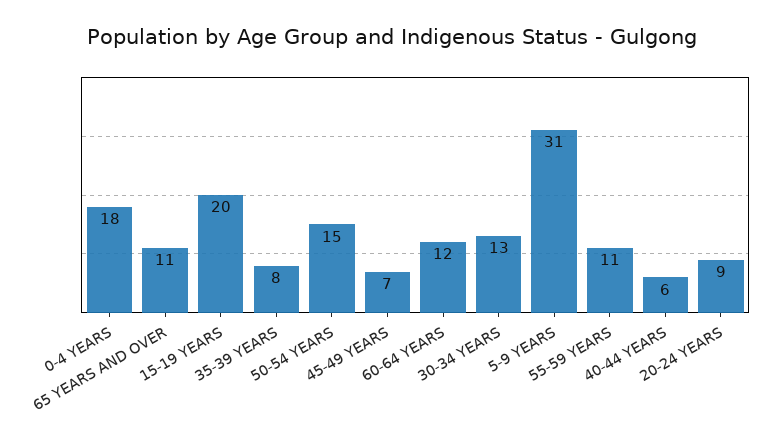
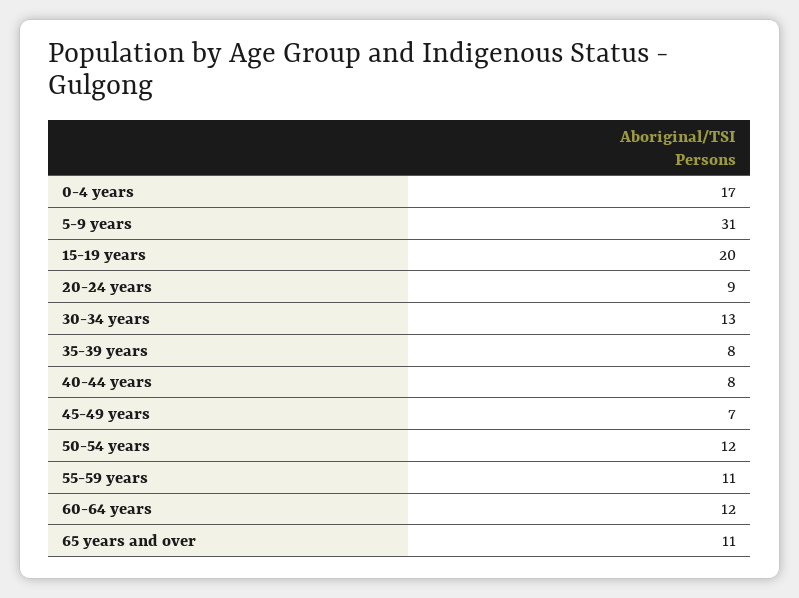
  {
-   "0-4 YEARS": 18,
+   "0-4 YEARS": 17,
    "65 YEARS AND OVER": 11,
    "15-19 YEARS": 20,
    "35-39 YEARS": 8,
-   "50-54 YEARS": 15,
+   "50-54 YEARS": 12,
    "45-49 YEARS": 7,
    "60-64 YEARS": 12,
    "30-34 YEARS": 13,
    "5-9 YEARS": 31,
    "55-59 YEARS": 11,
-   "40-44 YEARS": 6,
+   "40-44 YEARS": 8,
    "20-24 YEARS": 9
  }

